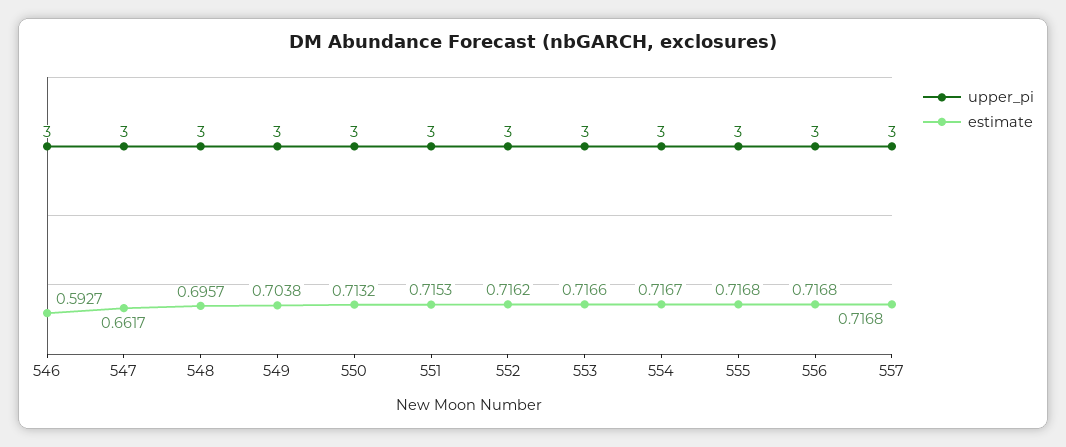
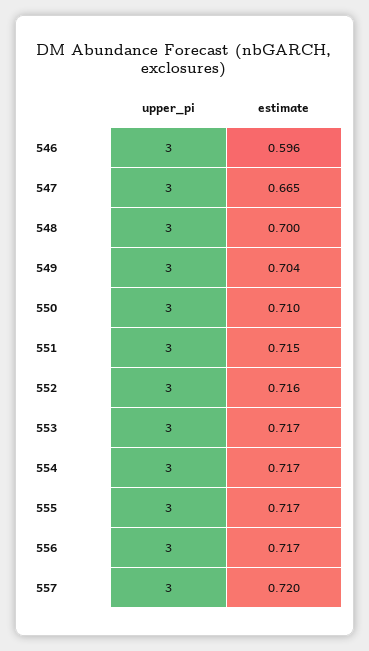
  {
    "upper_pi": {
      "546": 3,
      "547": 3,
      "548": 3,
      "549": 3,
      "550": 3,
      "551": 3,
      "552": 3,
      "553": 3,
      "554": 3,
      "555": 3,
      "556": 3,
      "557": 3
    },
    "estimate": {
-     "546": 0.5927,
+     "546": 0.596,
-     "547": 0.6617,
+     "547": 0.665,
-     "548": 0.6957,
+     "548": 0.7,
      "549": 0.7038,
-     "550": 0.7132,
+     "550": 0.71,
      "551": 0.7153,
      "552": 0.7162,
      "553": 0.7166,
      "554": 0.7167,
      "555": 0.7168,
      "556": 0.7168,
-     "557": 0.7168
+     "557": 0.72
    }
  }

